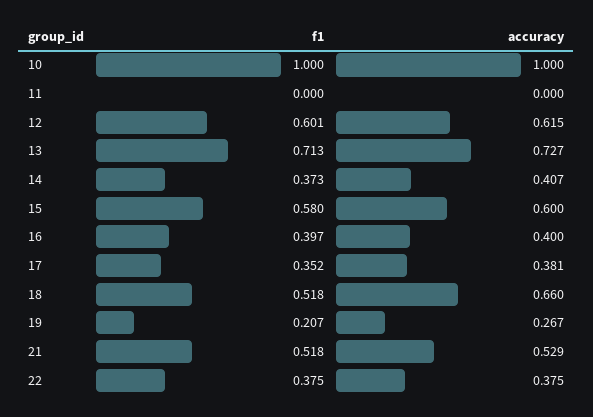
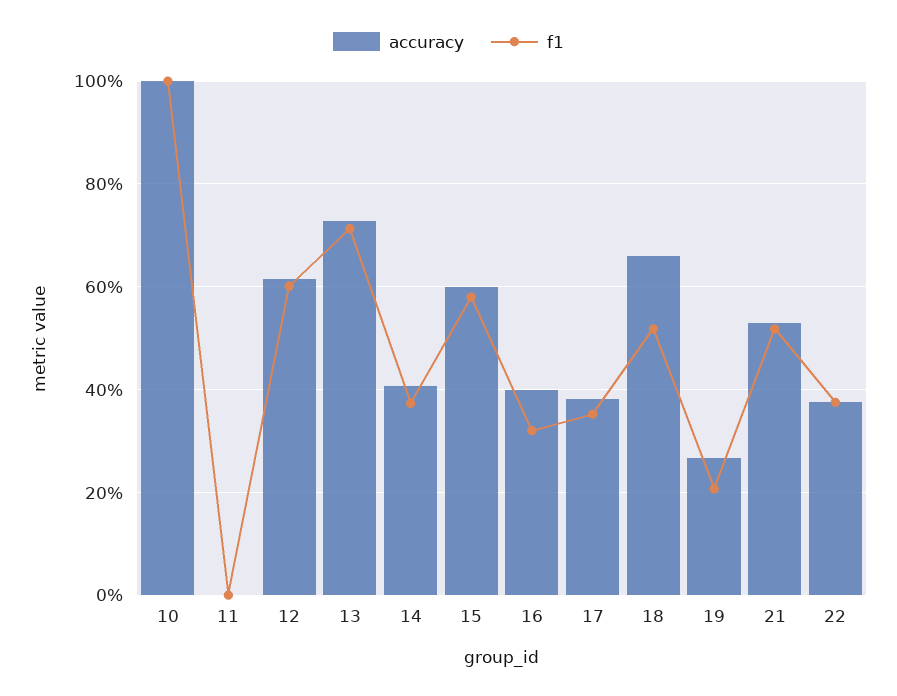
  {
    "f1": {
      "10": 1,
      "11": 0,
      "12": 0.601,
      "13": 0.713,
      "14": 0.373,
      "15": 0.58,
-     "16": 0.397,
+     "16": 0.32,
      "17": 0.352,
      "18": 0.518,
      "19": 0.207,
      "21": 0.518,
      "22": 0.375
    },
    "accuracy": {
      "10": 1,
      "11": 0,
      "12": 0.615,
      "13": 0.727,
      "14": 0.407,
      "15": 0.6,
      "16": 0.4,
      "17": 0.381,
      "18": 0.66,
      "19": 0.267,
      "21": 0.529,
      "22": 0.375
    }
  }

